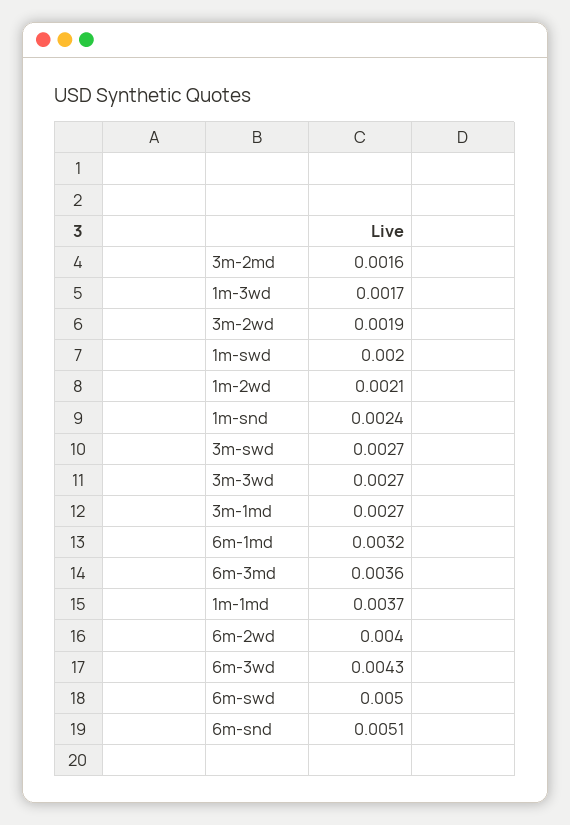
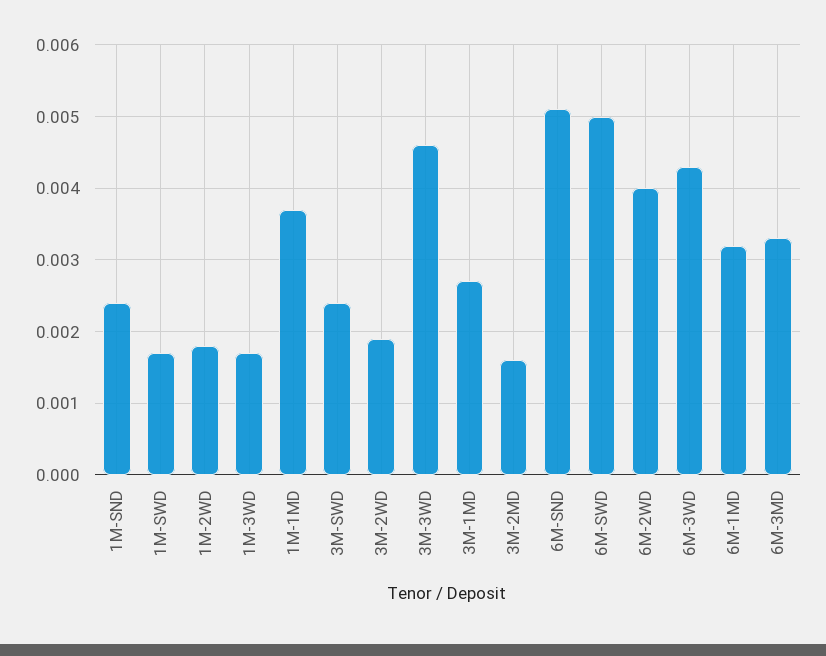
  {
    "3m-2md": 0.0016,
    "1m-3wd": 0.0017,
    "3m-2wd": 0.0019,
-   "1m-swd": 0.002,
+   "1m-swd": 0.0017,
-   "1m-2wd": 0.0021,
+   "1m-2wd": 0.0018,
    "1m-snd": 0.0024,
-   "3m-swd": 0.0027,
+   "3m-swd": 0.0024,
-   "3m-3wd": 0.0027,
+   "3m-3wd": 0.0046,
    "3m-1md": 0.0027,
    "6m-1md": 0.0032,
-   "6m-3md": 0.0036,
+   "6m-3md": 0.0033,
    "1m-1md": 0.0037,
    "6m-2wd": 0.004,
    "6m-3wd": 0.0043,
    "6m-swd": 0.005,
    "6m-snd": 0.0051
  }

